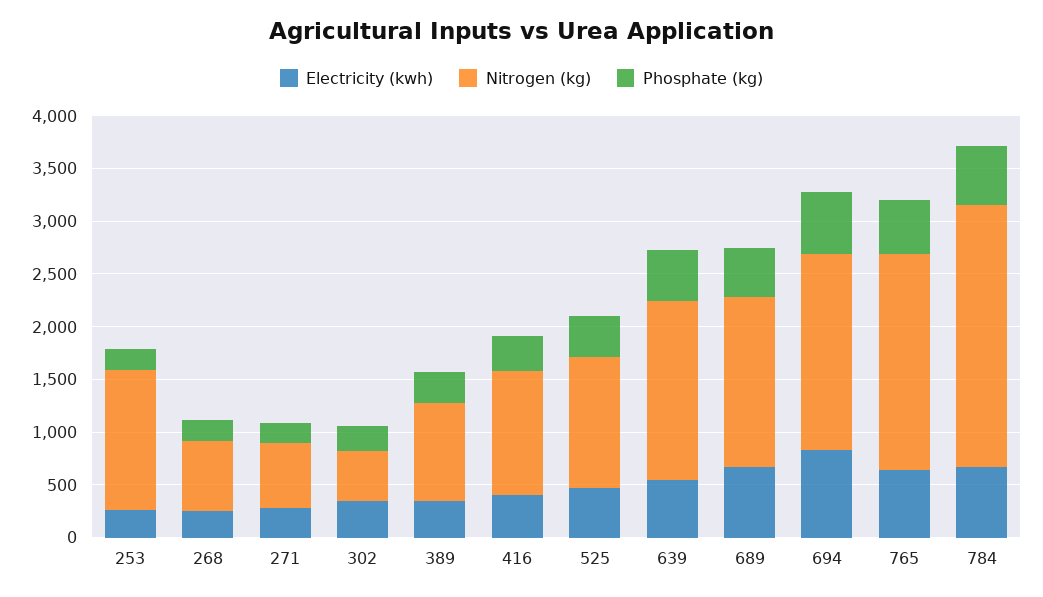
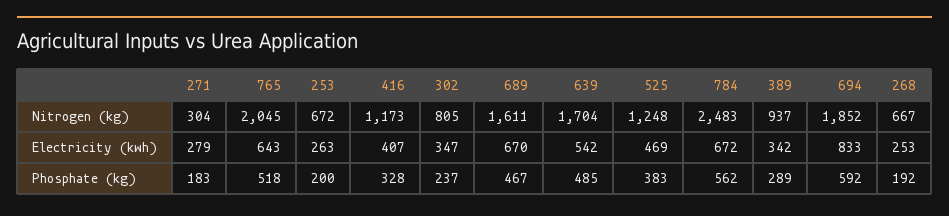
  {
    "Electricity (kwh)": {
      "253": 263,
      "268": 253,
      "271": 279,
      "302": 347,
      "389": 342,
      "416": 407,
      "525": 469,
      "639": 542,
      "689": 670,
      "694": 833,
      "765": 643,
      "784": 672
    },
    "Nitrogen (kg)": {
-     "253": 1300,
+     "253": 672,
      "268": 667,
-     "271": 600,
+     "271": 304,
-     "302": 500,
+     "302": 805,
      "389": 937,
      "416": 1173,
      "525": 1248,
      "639": 1704,
      "689": 1611,
      "694": 1852,
      "765": 2045,
      "784": 2483
    },
    "Phosphate (kg)": {
      "253": 200,
      "268": 192,
      "271": 183,
      "302": 237,
      "389": 289,
      "416": 328,
      "525": 383,
      "639": 485,
      "689": 467,
      "694": 592,
      "765": 518,
      "784": 562
    }
  }

